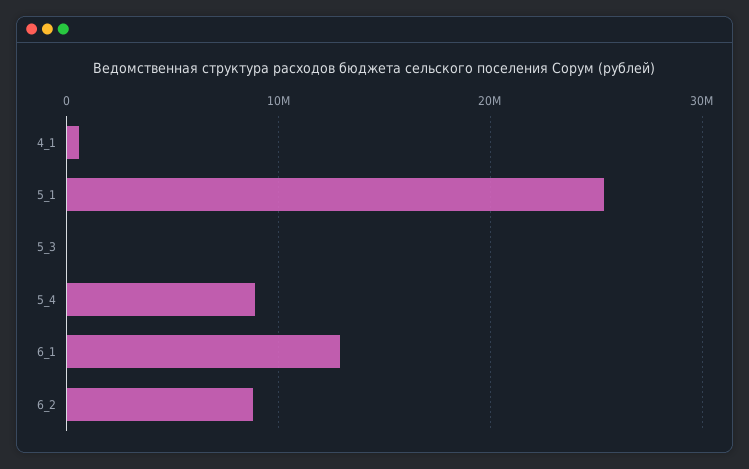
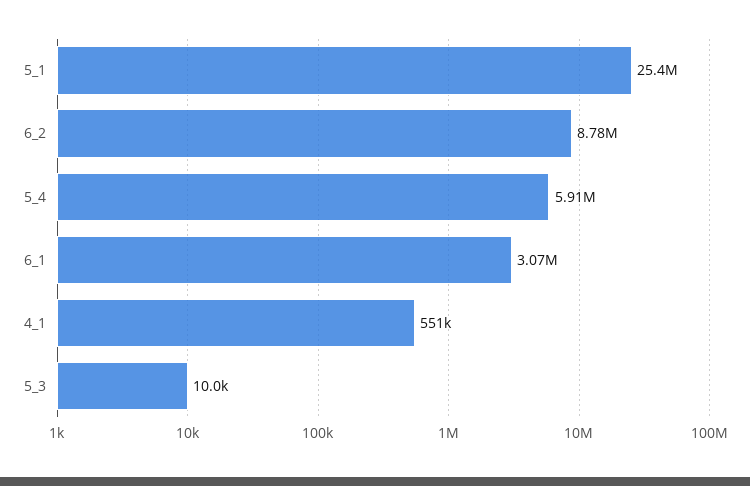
  {
    "4_1": 551000,
    "5_1": 25400000,
    "5_3": 10000,
-   "5_4": 9000000,
+   "5_4": 5910000,
-   "6_1": 13000000,
+   "6_1": 3070000,
    "6_2": 8780000
  }

